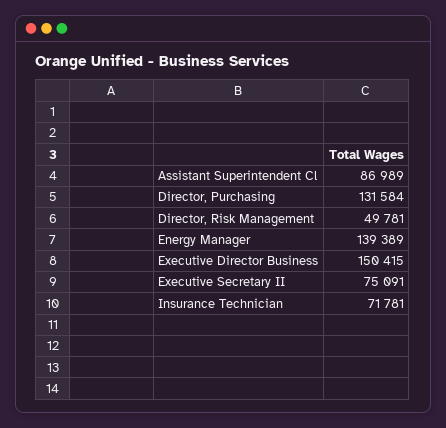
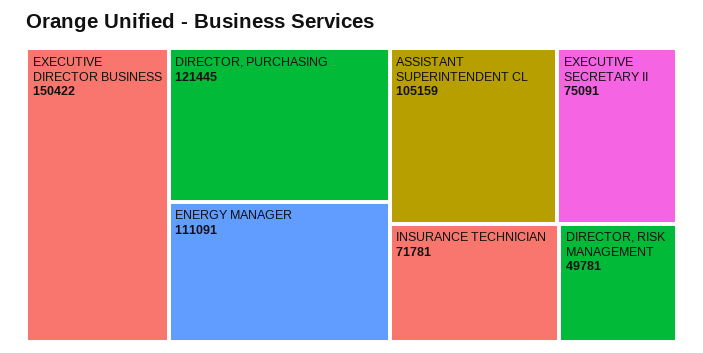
  {
-   "Assistant Superintendent Cl": 86989,
+   "Assistant Superintendent Cl": 105159,
-   "Director, Purchasing": 131584,
+   "Director, Purchasing": 121445,
    "Director, Risk Management": 49781,
-   "Energy Manager": 139389,
+   "Energy Manager": 111091,
-   "Executive Director Business": 150415,
+   "Executive Director Business": 150422,
    "Executive Secretary II": 75091,
    "Insurance Technician": 71781
  }

